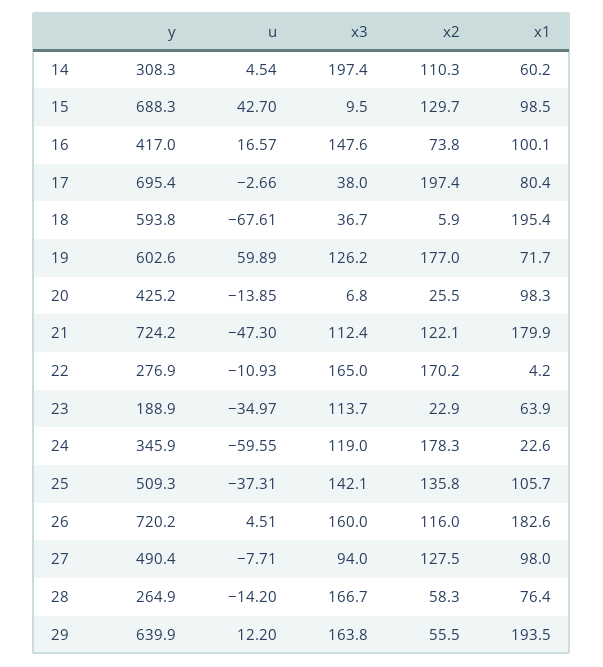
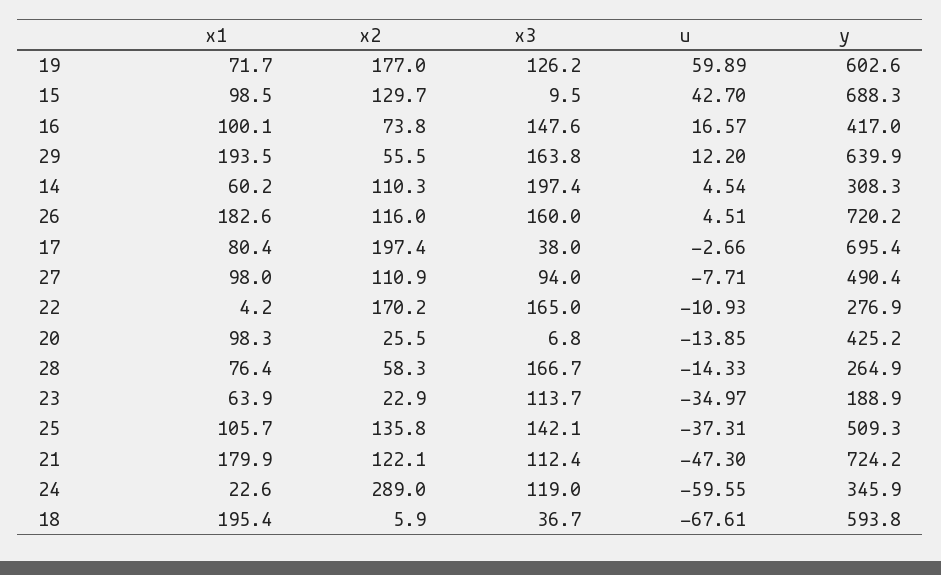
  {
    "y": {
      "14": 308.3,
      "15": 688.3,
      "16": 417,
      "17": 695.4,
      "18": 593.8,
      "19": 602.6,
      "20": 425.2,
      "21": 724.2,
      "22": 276.9,
      "23": 188.9,
      "24": 345.9,
      "25": 509.3,
      "26": 720.2,
      "27": 490.4,
      "28": 264.9,
      "29": 639.9
    },
    "u": {
      "14": 4.54,
      "15": 42.7,
      "16": 16.57,
      "17": -2.66,
      "18": -67.61,
      "19": 59.89,
      "20": -13.85,
      "21": -47.3,
      "22": -10.93,
      "23": -34.97,
      "24": -59.55,
      "25": -37.31,
      "26": 4.51,
      "27": -7.71,
-     "28": -14.2,
+     "28": -14.33,
      "29": 12.2
    },
    "x3": {
      "14": 197.4,
      "15": 9.5,
      "16": 147.6,
      "17": 38,
      "18": 36.7,
      "19": 126.2,
      "20": 6.8,
      "21": 112.4,
      "22": 165,
      "23": 113.7,
      "24": 119,
      "25": 142.1,
      "26": 160,
      "27": 94,
      "28": 166.7,
      "29": 163.8
    },
    "x2": {
      "14": 110.3,
      "15": 129.7,
      "16": 73.8,
      "17": 197.4,
      "18": 5.9,
      "19": 177,
      "20": 25.5,
      "21": 122.1,
      "22": 170.2,
      "23": 22.9,
-     "24": 178.3,
+     "24": 289,
      "25": 135.8,
      "26": 116,
-     "27": 127.5,
+     "27": 110.9,
      "28": 58.3,
      "29": 55.5
    },
    "x1": {
      "14": 60.2,
      "15": 98.5,
      "16": 100.1,
      "17": 80.4,
      "18": 195.4,
      "19": 71.7,
      "20": 98.3,
      "21": 179.9,
      "22": 4.2,
      "23": 63.9,
      "24": 22.6,
      "25": 105.7,
      "26": 182.6,
      "27": 98,
      "28": 76.4,
      "29": 193.5
    }
  }

